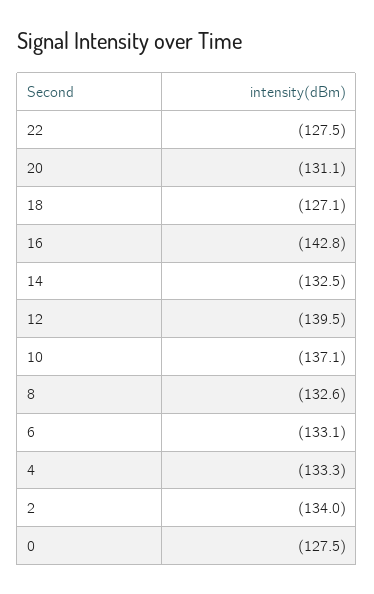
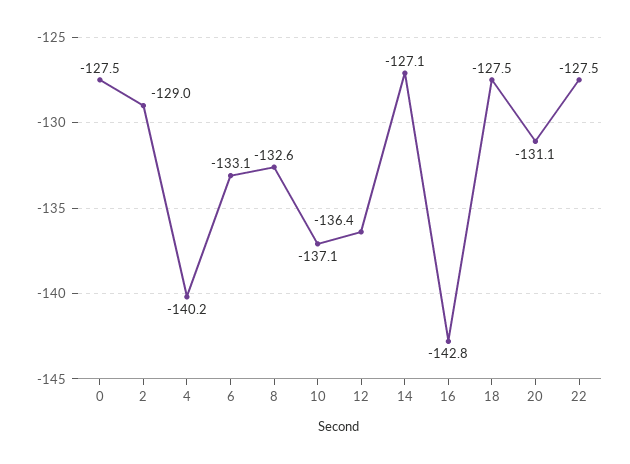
  {
    "22": -127.5,
    "20": -131.1,
-   "18": -127.1,
+   "18": -127.5,
    "16": -142.8,
-   "14": -132.5,
+   "14": -127.1,
-   "12": -139.5,
+   "12": -136.4,
    "10": -137.1,
    "8": -132.6,
    "6": -133.1,
-   "4": -133.3,
+   "4": -140.2,
-   "2": -134,
+   "2": -129,
    "0": -127.5
  }

